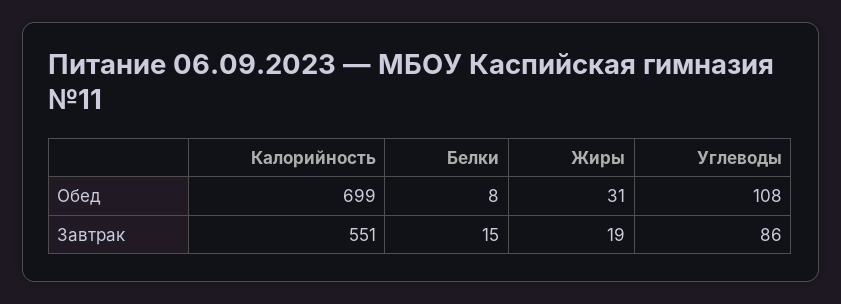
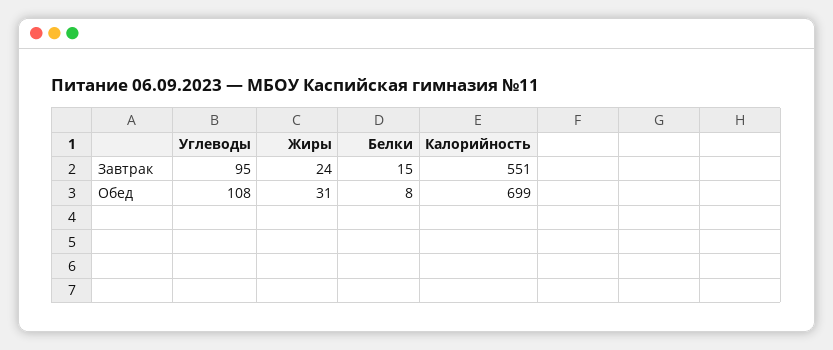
  {
    "Калорийность": {
      "Обед": 699,
      "Завтрак": 551
    },
    "Белки": {
      "Обед": 8,
      "Завтрак": 15
    },
    "Жиры": {
      "Обед": 31,
-     "Завтрак": 19
+     "Завтрак": 24
    },
    "Углеводы": {
      "Обед": 108,
-     "Завтрак": 86
+     "Завтрак": 95
    }
  }

